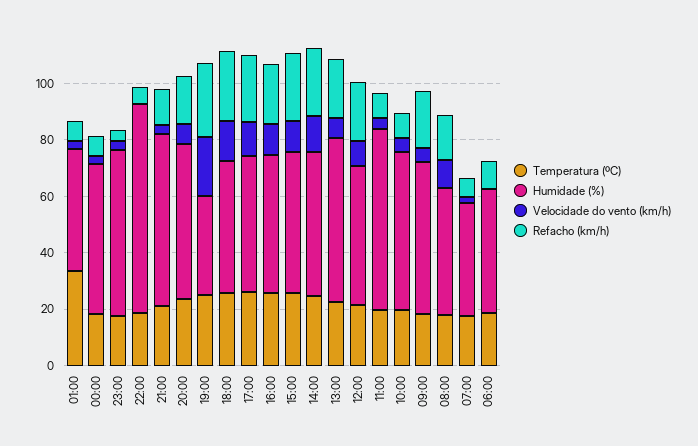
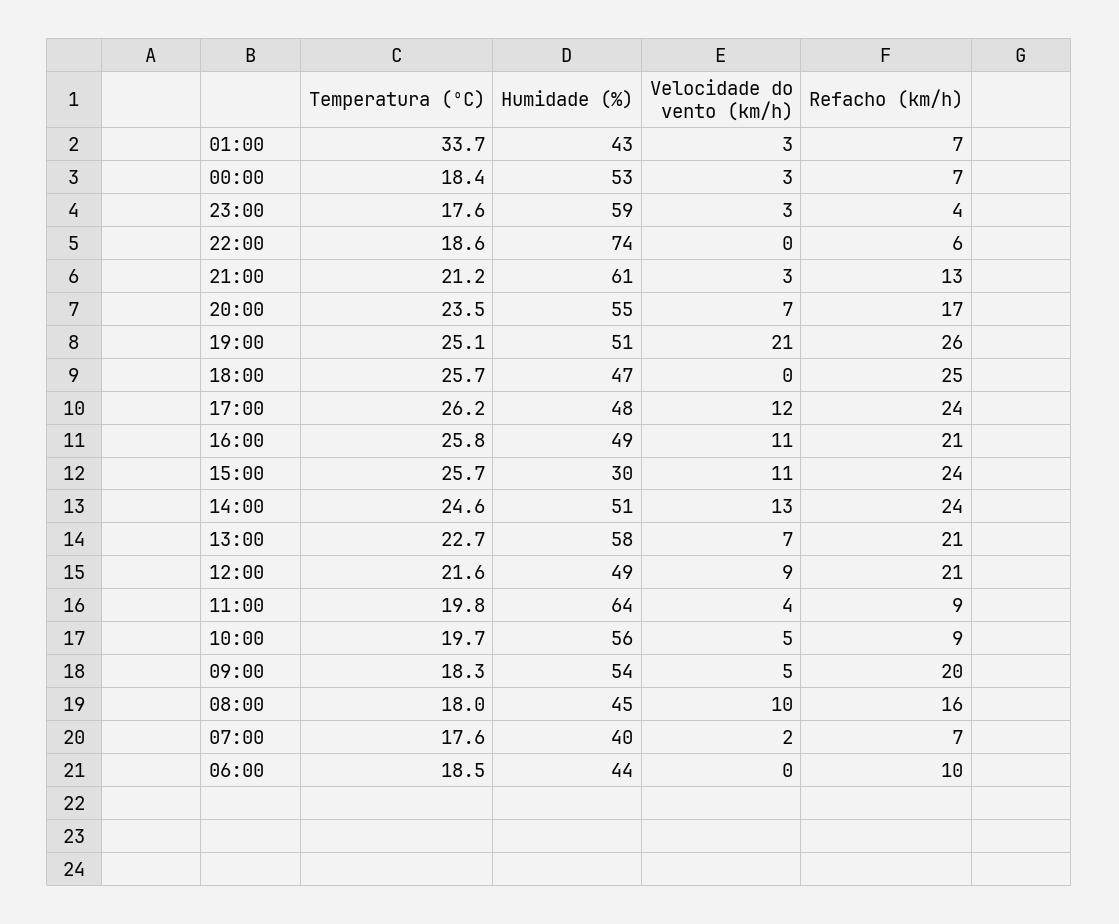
  {
    "Temperatura (ºC)": {
      "01:00": 33.7,
      "00:00": 18.4,
      "23:00": 17.6,
      "22:00": 18.6,
      "21:00": 21.2,
      "20:00": 23.5,
      "19:00": 25.1,
      "18:00": 25.7,
      "17:00": 26.2,
      "16:00": 25.8,
      "15:00": 25.7,
      "14:00": 24.6,
      "13:00": 22.7,
      "12:00": 21.6,
      "11:00": 19.8,
      "10:00": 19.7,
      "09:00": 18.3,
      "08:00": 18,
      "07:00": 17.6,
      "06:00": 18.5
    },
    "Humidade (%)": {
      "01:00": 43,
      "00:00": 53,
      "23:00": 59,
      "22:00": 74,
      "21:00": 61,
      "20:00": 55,
-     "19:00": 35,
+     "19:00": 51,
      "18:00": 47,
      "17:00": 48,
      "16:00": 49,
-     "15:00": 50,
+     "15:00": 30,
      "14:00": 51,
      "13:00": 58,
      "12:00": 49,
      "11:00": 64,
      "10:00": 56,
      "09:00": 54,
      "08:00": 45,
      "07:00": 40,
      "06:00": 44
    },
    "Velocidade do vento (km/h)": {
      "01:00": 3,
      "00:00": 3,
      "23:00": 3,
      "22:00": 0,
      "21:00": 3,
      "20:00": 7,
      "19:00": 21,
-     "18:00": 15,
+     "18:00": 0,
      "17:00": 12,
      "16:00": 11,
      "15:00": 11,
      "14:00": 13,
      "13:00": 7,
      "12:00": 9,
      "11:00": 4,
      "10:00": 5,
      "09:00": 5,
      "08:00": 10,
      "07:00": 2,
      "06:00": 0
    },
    "Refacho (km/h)": {
      "01:00": 7,
      "00:00": 7,
      "23:00": 4,
      "22:00": 6,
      "21:00": 13,
      "20:00": 17,
      "19:00": 26,
      "18:00": 25,
      "17:00": 24,
      "16:00": 21,
      "15:00": 24,
      "14:00": 24,
      "13:00": 21,
      "12:00": 21,
      "11:00": 9,
      "10:00": 9,
      "09:00": 20,
      "08:00": 16,
      "07:00": 7,
      "06:00": 10
    }
  }

